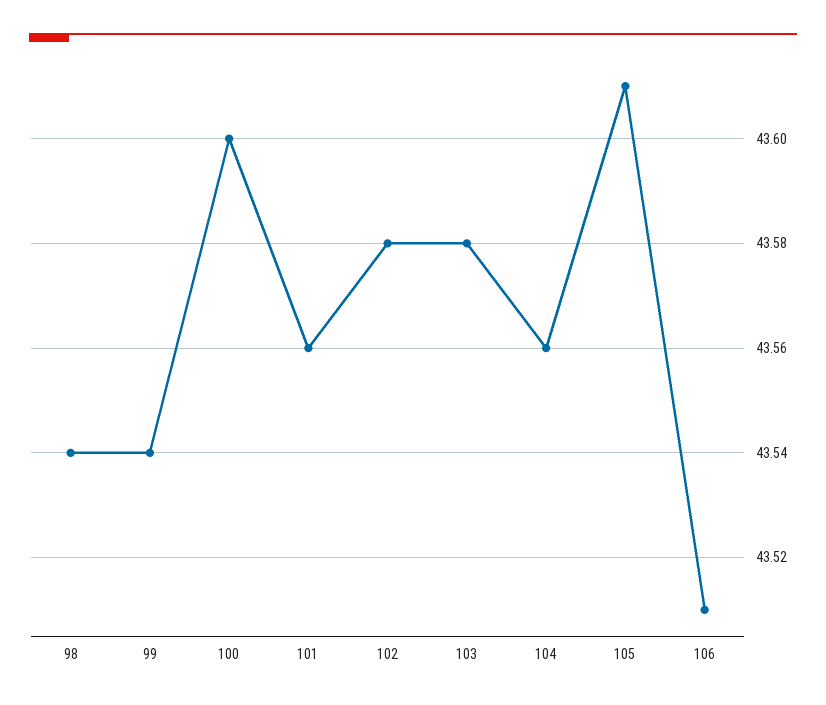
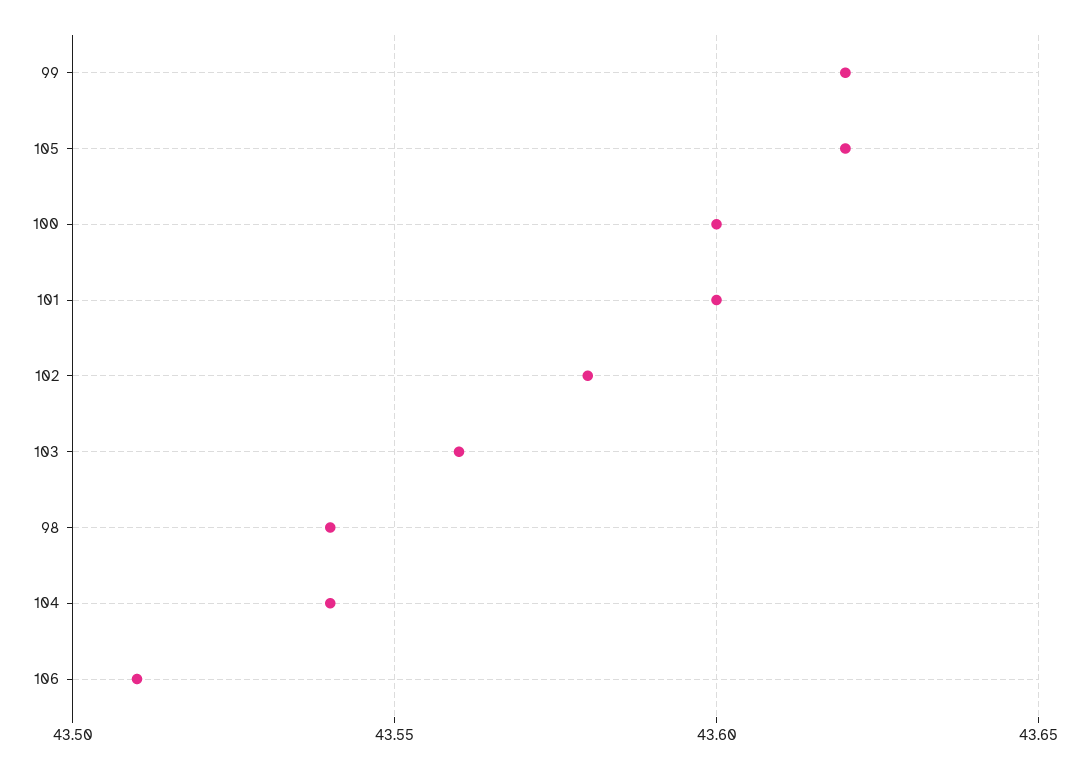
  {
    "98": 43.54,
-   "99": 43.54,
+   "99": 43.62,
    "100": 43.6,
-   "101": 43.56,
+   "101": 43.6,
    "102": 43.58,
-   "103": 43.58,
+   "103": 43.56,
-   "104": 43.56,
+   "104": 43.54,
-   "105": 43.61,
+   "105": 43.62,
    "106": 43.51
  }

